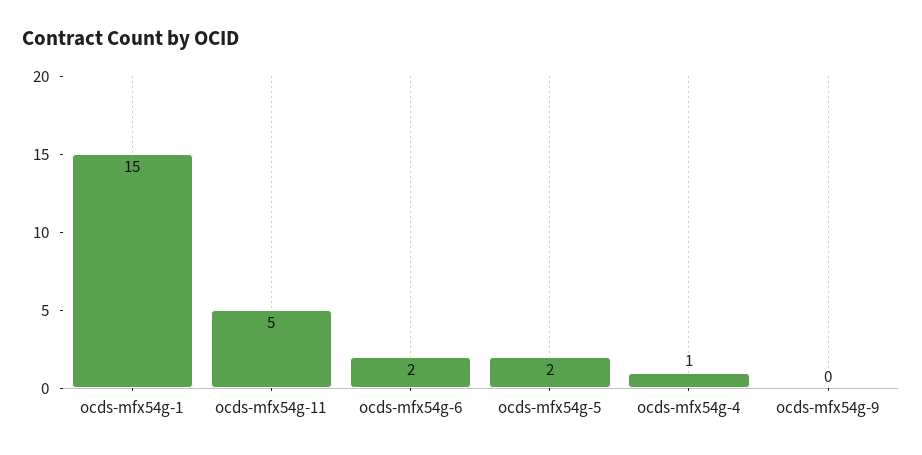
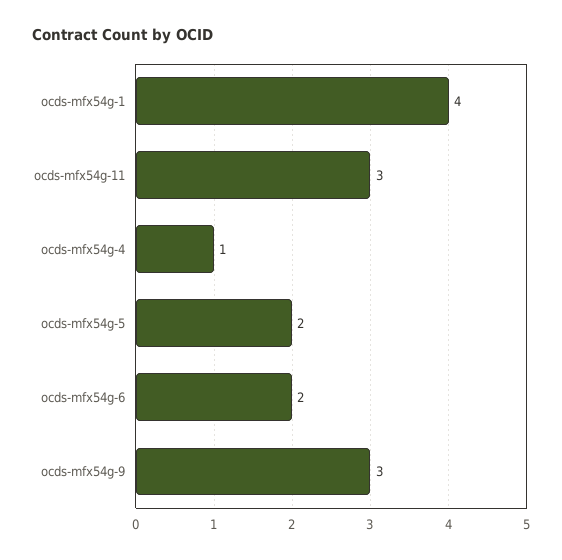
  {
-   "ocds-mfx54g-1": 15,
+   "ocds-mfx54g-1": 4,
-   "ocds-mfx54g-11": 5,
+   "ocds-mfx54g-11": 3,
    "ocds-mfx54g-6": 2,
    "ocds-mfx54g-5": 2,
    "ocds-mfx54g-4": 1,
-   "ocds-mfx54g-9": 0
+   "ocds-mfx54g-9": 3
  }

